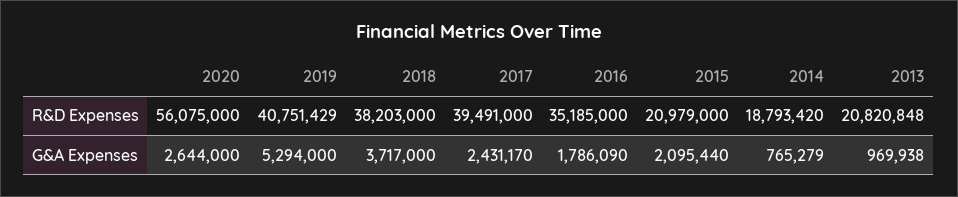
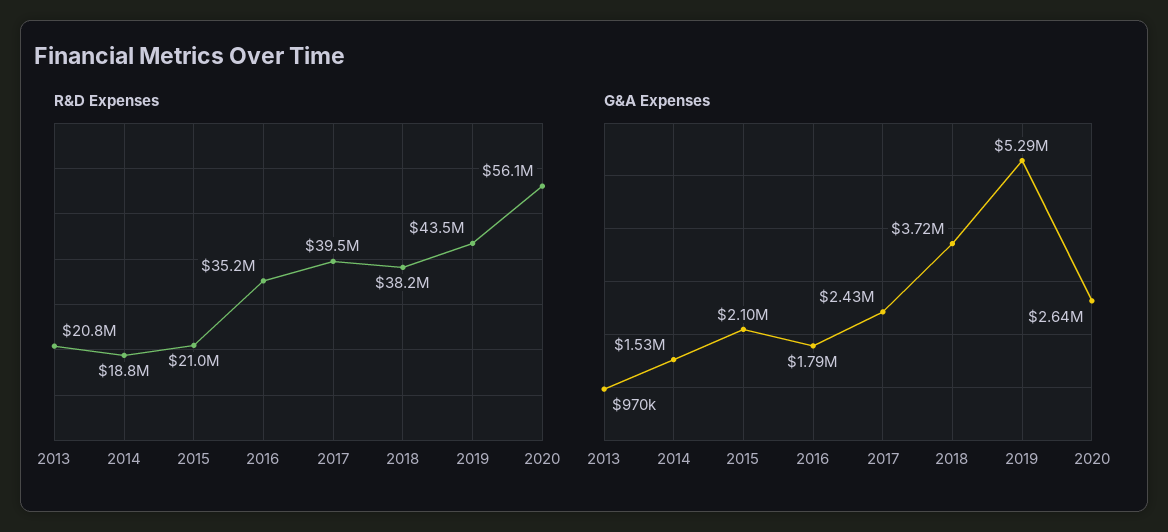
  {
    "R&D Expenses": {
      "2020": 56075000,
-     "2019": 40751429,
+     "2019": 43500000,
      "2018": 38203000,
      "2017": 39491000,
      "2016": 35185000,
      "2015": 20979000,
      "2014": 18793420,
      "2013": 20820848
    },
    "G&A Expenses": {
      "2020": 2644000,
      "2019": 5294000,
      "2018": 3717000,
      "2017": 2431170,
      "2016": 1786090,
      "2015": 2095440,
-     "2014": 765279,
+     "2014": 1530000,
      "2013": 969938
    }
  }

